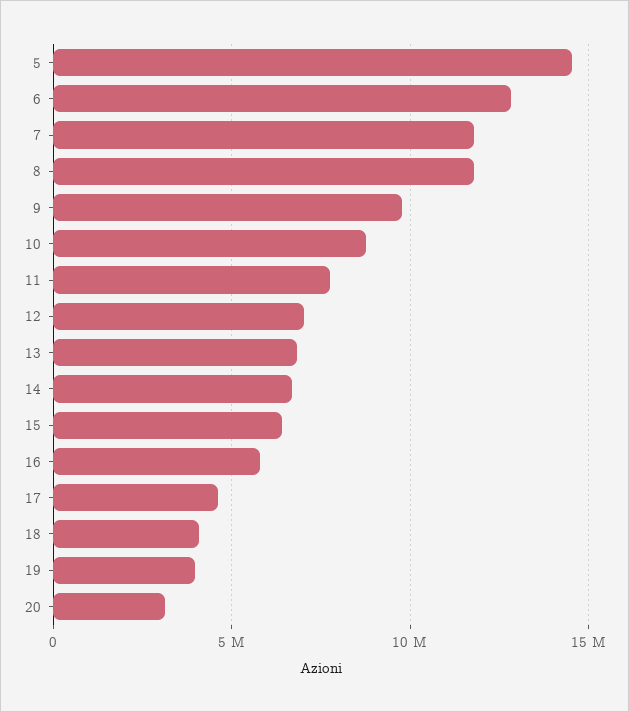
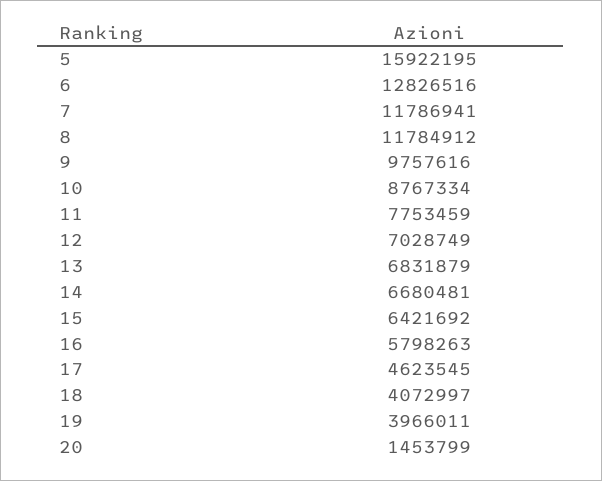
  {
-   "5": 14500000,
+   "5": 15922195,
    "6": 12826516,
    "7": 11786941,
    "8": 11784912,
    "9": 9757616,
    "10": 8767334,
    "11": 7753459,
    "12": 7028749,
    "13": 6831879,
    "14": 6680481,
    "15": 6421692,
    "16": 5798263,
    "17": 4623545,
    "18": 4072997,
    "19": 3966011,
-   "20": 3000000
+   "20": 1453799
  }

